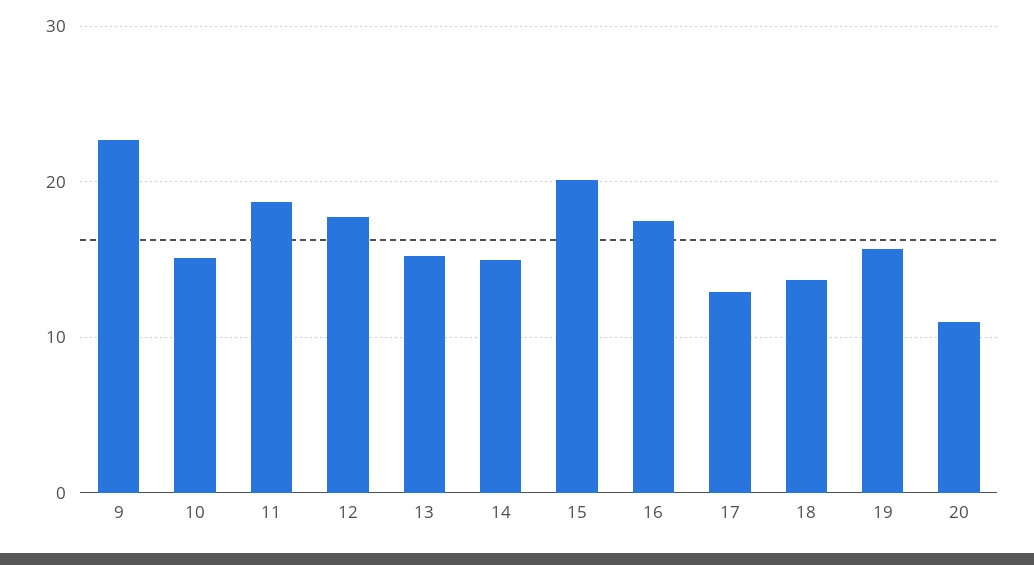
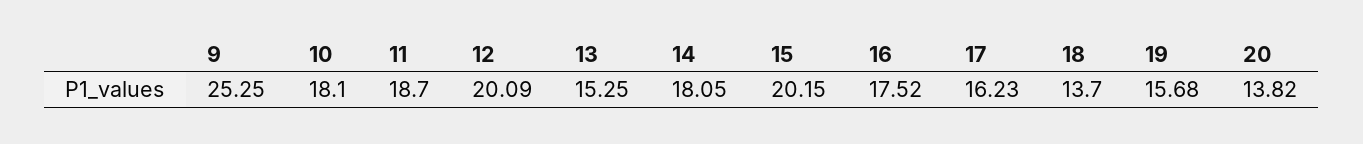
  {
-   "9": 23,
+   "9": 25.25,
-   "10": 15,
+   "10": 18.1,
    "11": 18.7,
-   "12": 18,
+   "12": 20.09,
    "13": 15.25,
-   "14": 15,
+   "14": 18.05,
    "15": 20.15,
    "16": 17.52,
-   "17": 13,
+   "17": 16.23,
    "18": 13.7,
    "19": 15.68,
-   "20": 11
+   "20": 13.82
  }

